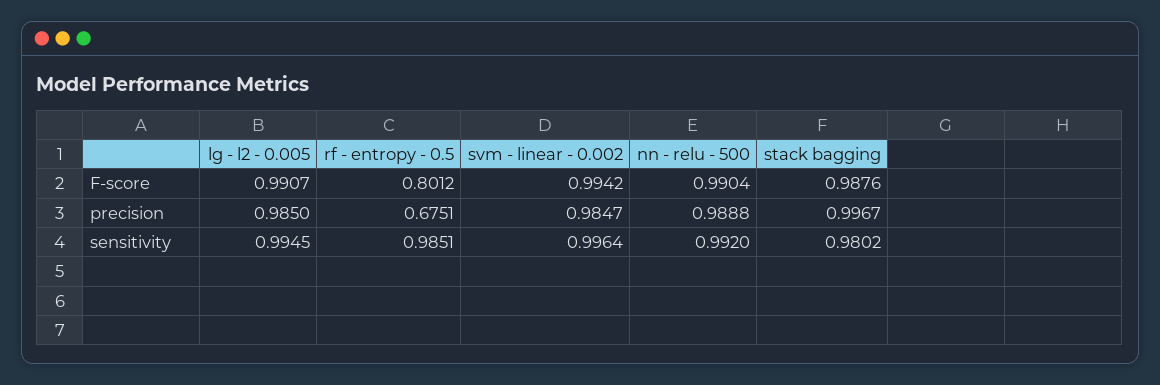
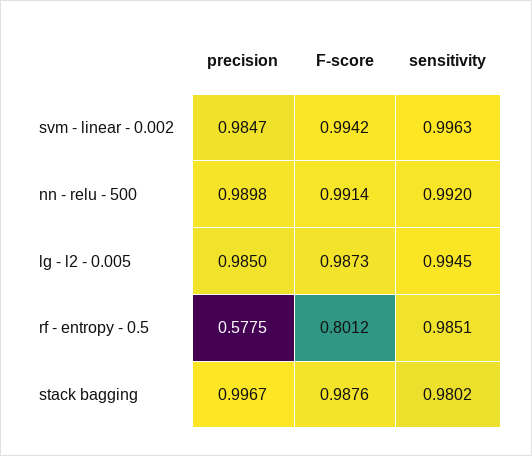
  {
    "lg - l2 - 0.005": {
-     "F-score": 0.9907,
+     "F-score": 0.9873,
      "precision": 0.985,
      "sensitivity": 0.9945
    },
    "rf - entropy - 0.5": {
      "F-score": 0.8012,
-     "precision": 0.6751,
+     "precision": 0.5775,
      "sensitivity": 0.9851
    },
    "svm - linear - 0.002": {
      "F-score": 0.9942,
      "precision": 0.9847,
-     "sensitivity": 0.9964
+     "sensitivity": 0.9963
    },
    "nn - relu - 500": {
-     "F-score": 0.9904,
+     "F-score": 0.9914,
-     "precision": 0.9888,
+     "precision": 0.9898,
      "sensitivity": 0.992
    },
    "stack bagging": {
      "F-score": 0.9876,
      "precision": 0.9967,
      "sensitivity": 0.9802
    }
  }

